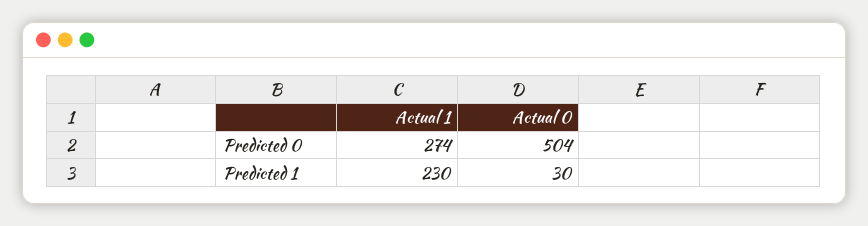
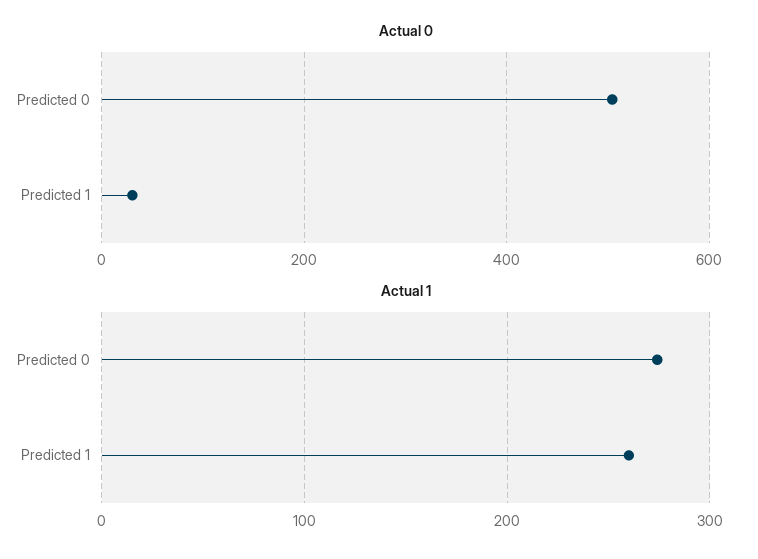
  {
    "Actual 1": {
      "Predicted 0": 274,
-     "Predicted 1": 230
+     "Predicted 1": 260
    },
    "Actual 0": {
      "Predicted 0": 504,
      "Predicted 1": 30
    }
  }

